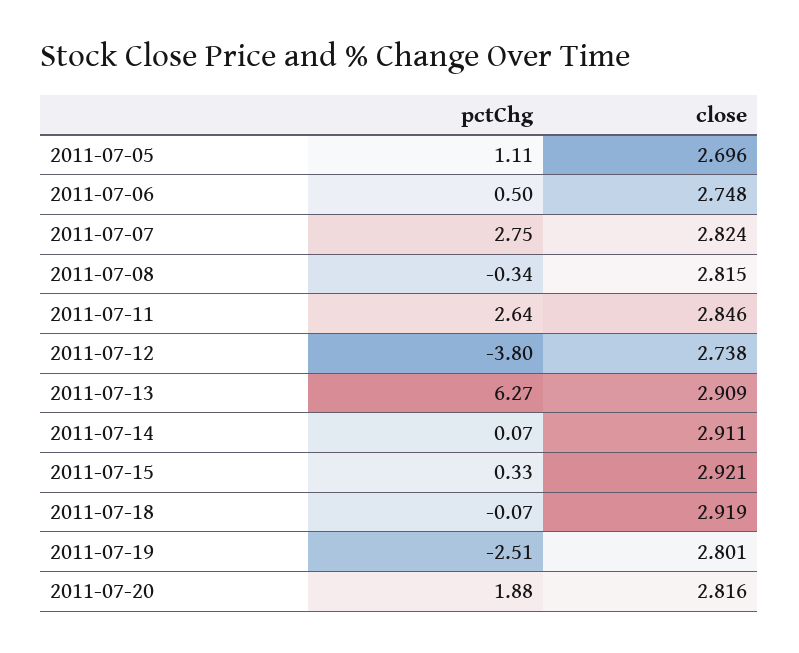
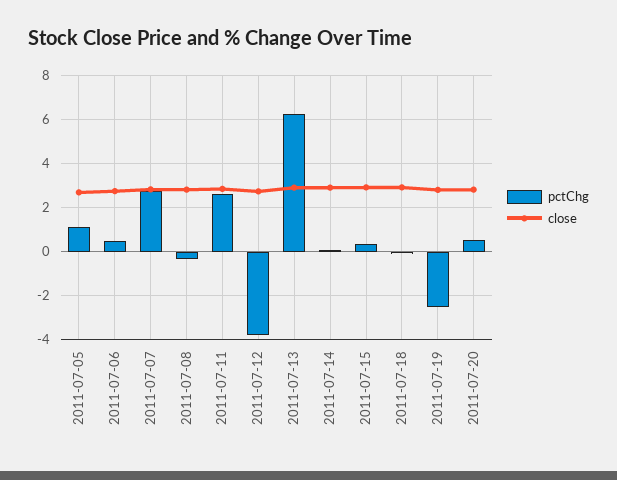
  {
    "pctChg": {
      "2011-07-05": 1.11,
      "2011-07-06": 0.5,
      "2011-07-07": 2.75,
      "2011-07-08": -0.34,
      "2011-07-11": 2.64,
      "2011-07-12": -3.8,
      "2011-07-13": 6.27,
      "2011-07-14": 0.07,
      "2011-07-15": 0.33,
      "2011-07-18": -0.07,
      "2011-07-19": -2.51,
-     "2011-07-20": 1.88
+     "2011-07-20": 0.5
    },
    "close": {
      "2011-07-05": 2.696,
      "2011-07-06": 2.748,
      "2011-07-07": 2.824,
      "2011-07-08": 2.815,
      "2011-07-11": 2.846,
      "2011-07-12": 2.738,
      "2011-07-13": 2.909,
      "2011-07-14": 2.911,
      "2011-07-15": 2.921,
      "2011-07-18": 2.919,
      "2011-07-19": 2.801,
      "2011-07-20": 2.816
    }
  }

